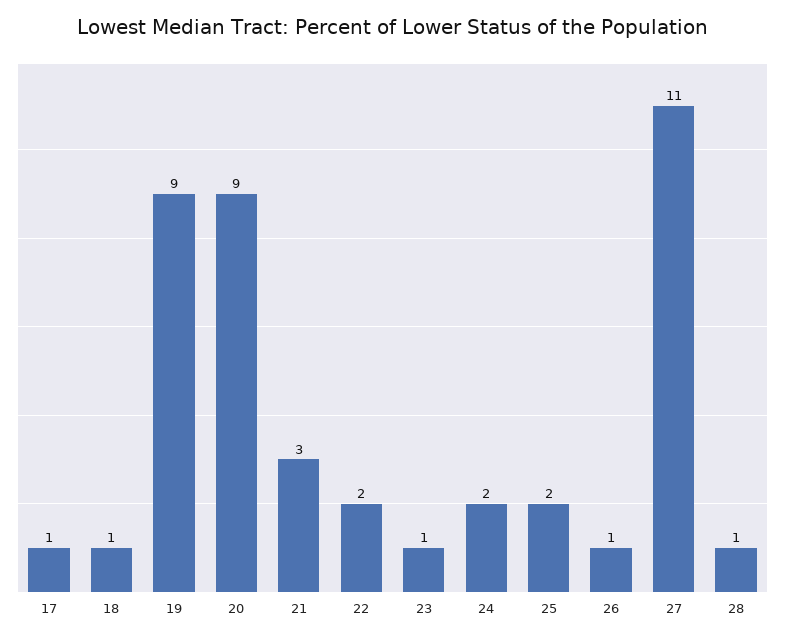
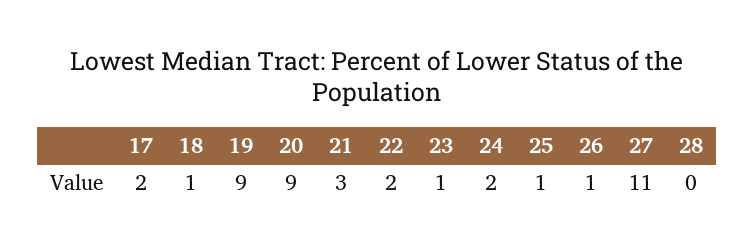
  {
-   "17": 1,
+   "17": 2,
    "18": 1,
    "19": 9,
    "20": 9,
    "21": 3,
    "22": 2,
    "23": 1,
    "24": 2,
-   "25": 2,
+   "25": 1,
    "26": 1,
    "27": 11,
-   "28": 1
+   "28": 0
  }

